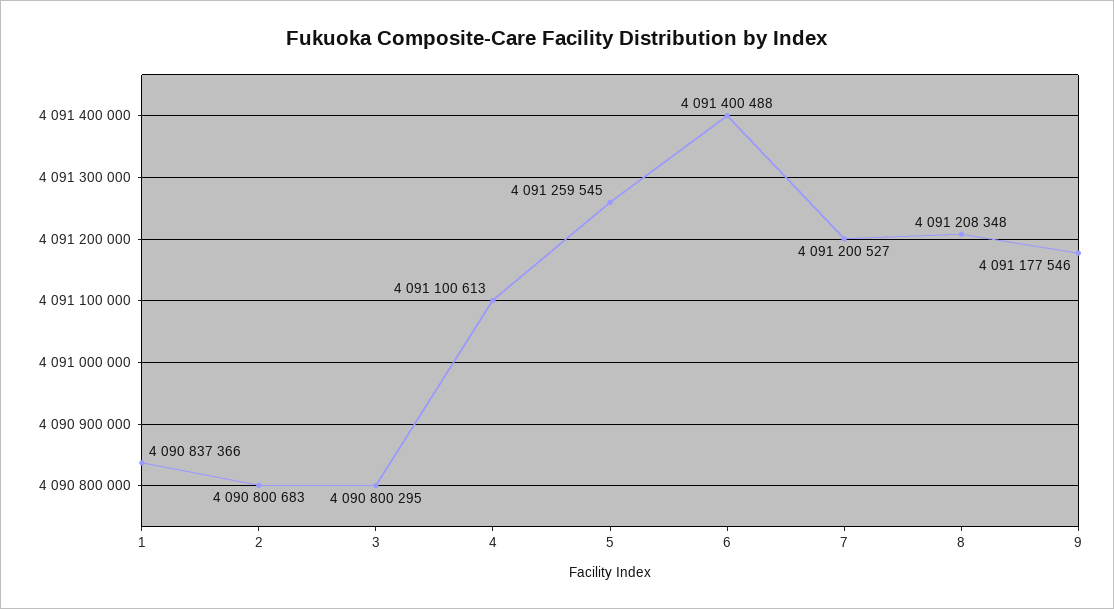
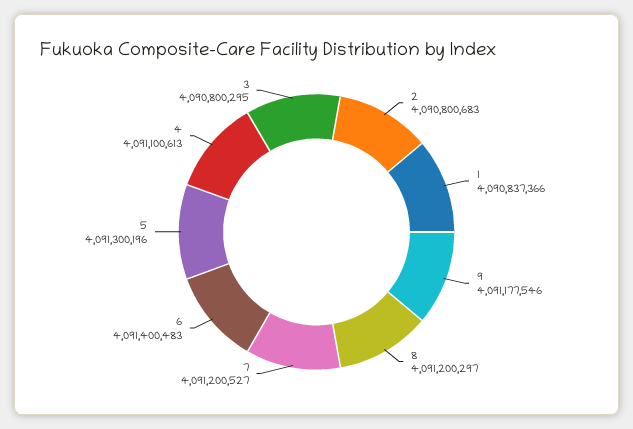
  {
    "1": 4090837366,
    "2": 4090800683,
    "3": 4090800295,
    "4": 4091100613,
-   "5": 4091259545,
+   "5": 4091300196,
-   "6": 4091400488,
+   "6": 4091400483,
    "7": 4091200527,
-   "8": 4091208348,
+   "8": 4091200297,
    "9": 4091177546
  }

